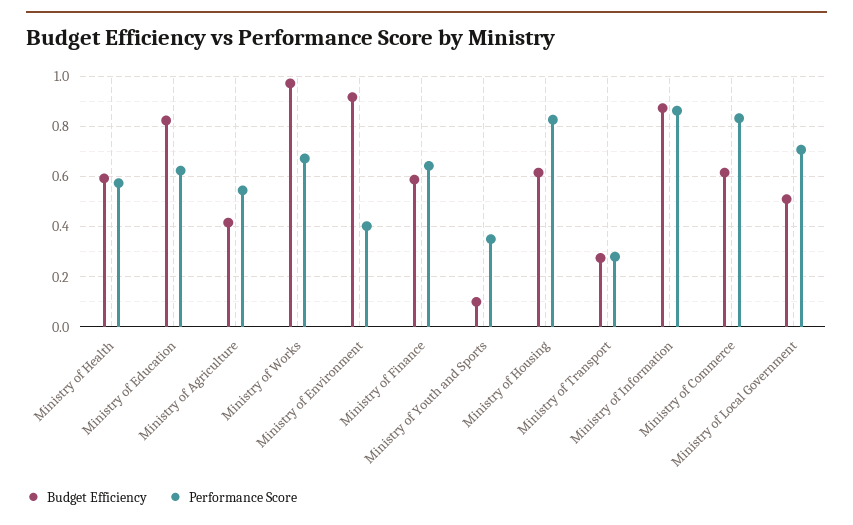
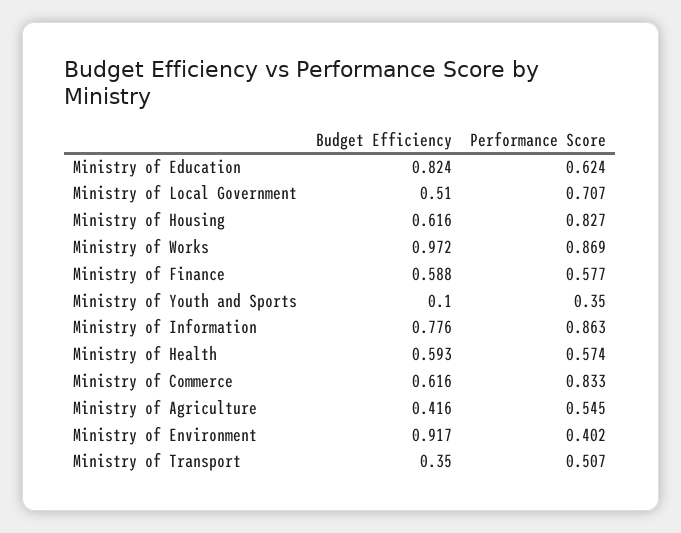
  {
    "Budget Efficiency": {
      "Ministry of Health": 0.593,
      "Ministry of Education": 0.824,
      "Ministry of Agriculture": 0.416,
      "Ministry of Works": 0.972,
      "Ministry of Environment": 0.917,
      "Ministry of Finance": 0.588,
      "Ministry of Youth and Sports": 0.1,
      "Ministry of Housing": 0.616,
-     "Ministry of Transport": 0.275,
+     "Ministry of Transport": 0.35,
-     "Ministry of Information": 0.875,
+     "Ministry of Information": 0.776,
      "Ministry of Commerce": 0.616,
      "Ministry of Local Government": 0.51
    },
    "Performance Score": {
      "Ministry of Health": 0.574,
      "Ministry of Education": 0.624,
      "Ministry of Agriculture": 0.545,
-     "Ministry of Works": 0.675,
+     "Ministry of Works": 0.869,
      "Ministry of Environment": 0.402,
-     "Ministry of Finance": 0.65,
+     "Ministry of Finance": 0.577,
      "Ministry of Youth and Sports": 0.35,
      "Ministry of Housing": 0.827,
-     "Ministry of Transport": 0.275,
+     "Ministry of Transport": 0.507,
      "Ministry of Information": 0.863,
      "Ministry of Commerce": 0.833,
      "Ministry of Local Government": 0.707
    }
  }

